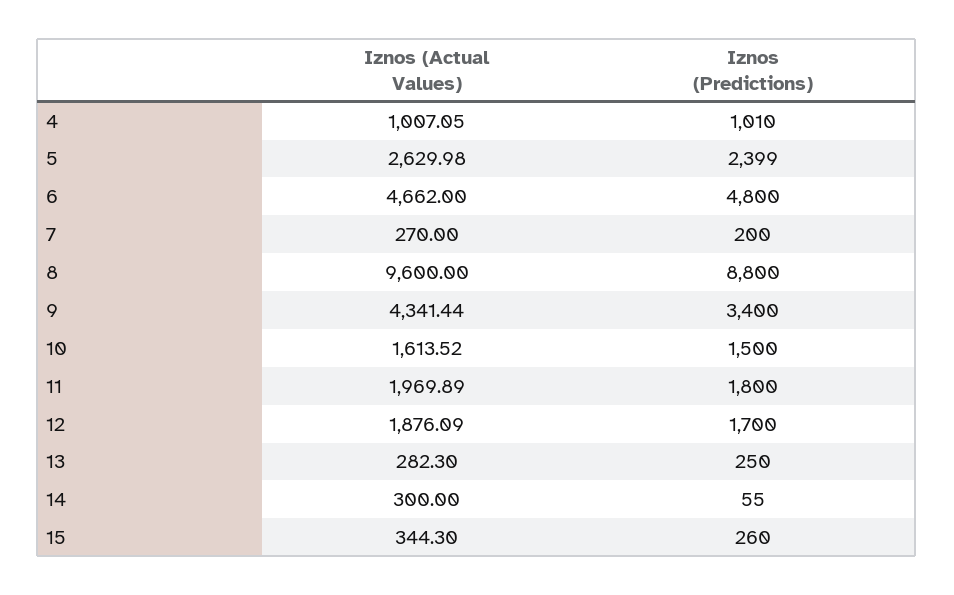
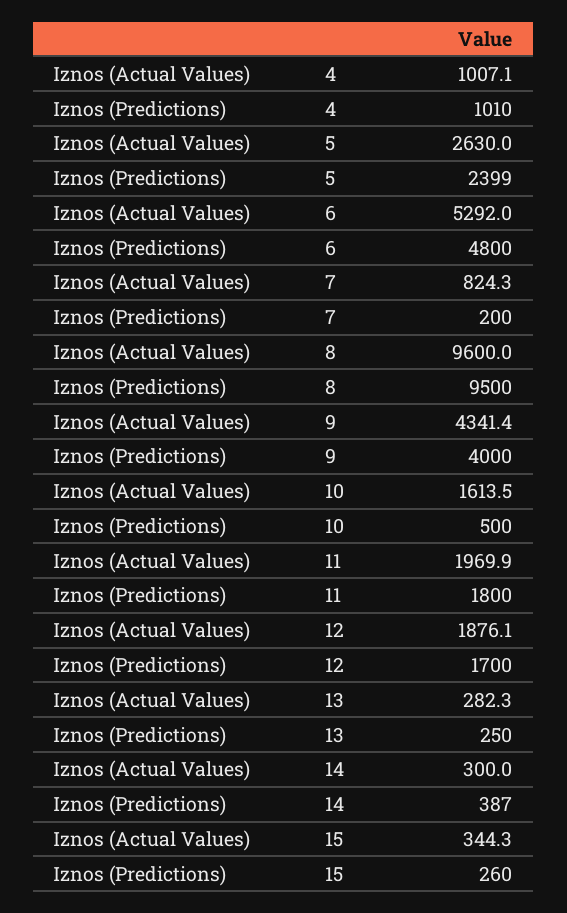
  {
    "Iznos (Actual Values)": {
      "4": 1007.05,
      "5": 2629.98,
-     "6": 4662,
+     "6": 5292,
-     "7": 270,
+     "7": 824.3,
      "8": 9600,
      "9": 4341.44,
      "10": 1613.52,
      "11": 1969.89,
      "12": 1876.09,
      "13": 282.3,
      "14": 300,
      "15": 344.3
    },
    "Iznos (Predictions)": {
      "4": 1010,
      "5": 2399,
      "6": 4800,
      "7": 200,
-     "8": 8800,
+     "8": 9500,
-     "9": 3400,
+     "9": 4000,
-     "10": 1500,
+     "10": 500,
      "11": 1800,
      "12": 1700,
      "13": 250,
-     "14": 55,
+     "14": 387,
      "15": 260
    }
  }

